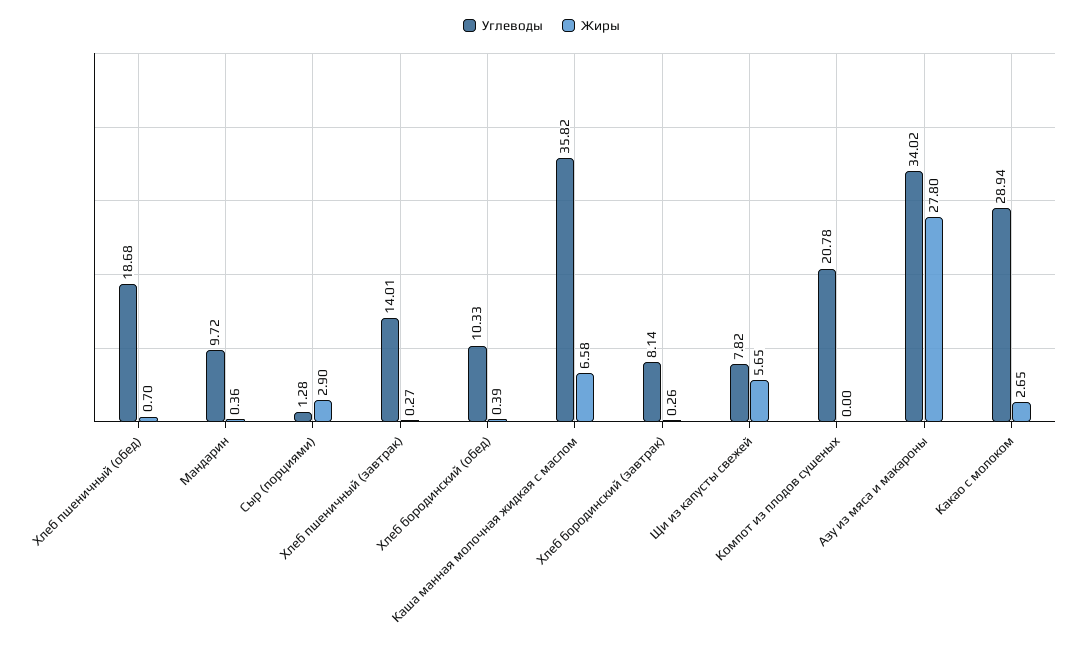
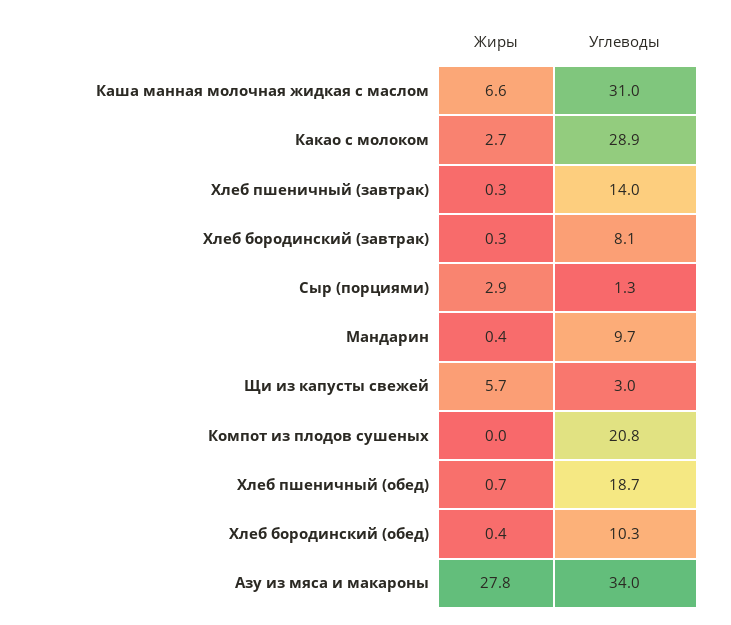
  {
    "Углеводы": {
      "Хлеб пшеничный (обед)": 18.68,
      "Мандарин": 9.72,
      "Сыр (порциями)": 1.28,
      "Хлеб пшеничный (завтрак)": 14.01,
      "Хлеб бородинский (обед)": 10.33,
-     "Каша манная молочная жидкая с маслом": 35.82,
+     "Каша манная молочная жидкая с маслом": 31,
      "Хлеб бородинский (завтрак)": 8.14,
-     "Щи из капусты свежей": 7.82,
+     "Щи из капусты свежей": 3,
      "Компот из плодов сушеных": 20.78,
      "Азу из мяса и макароны": 34.02,
      "Какао с молоком": 28.94
    },
    "Жиры": {
      "Хлеб пшеничный (обед)": 0.7,
      "Мандарин": 0.36,
      "Сыр (порциями)": 2.9,
      "Хлеб пшеничный (завтрак)": 0.27,
      "Хлеб бородинский (обед)": 0.39,
      "Каша манная молочная жидкая с маслом": 6.58,
      "Хлеб бородинский (завтрак)": 0.26,
      "Щи из капусты свежей": 5.65,
      "Компот из плодов сушеных": 0,
      "Азу из мяса и макароны": 27.8,
      "Какао с молоком": 2.65
    }
  }

